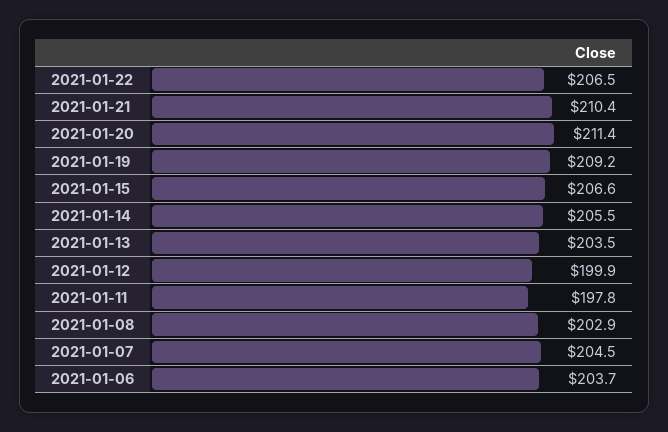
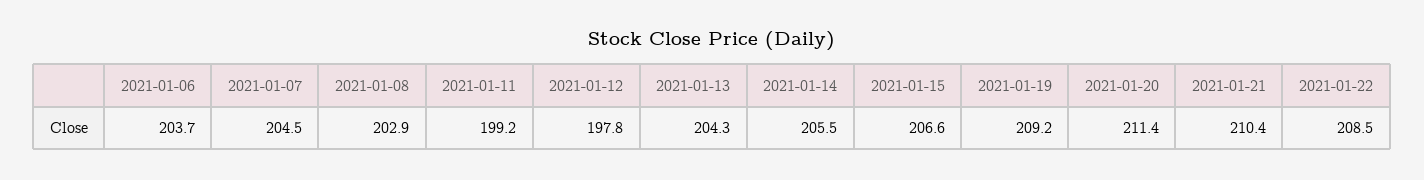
  {
-   "2021-01-22": 206.5,
+   "2021-01-22": 208.5,
    "2021-01-21": 210.4,
    "2021-01-20": 211.4,
    "2021-01-19": 209.2,
    "2021-01-15": 206.6,
    "2021-01-14": 205.5,
-   "2021-01-13": 203.5,
+   "2021-01-13": 204.3,
-   "2021-01-12": 199.9,
+   "2021-01-12": 197.8,
-   "2021-01-11": 197.8,
+   "2021-01-11": 199.2,
    "2021-01-08": 202.9,
    "2021-01-07": 204.5,
    "2021-01-06": 203.7
  }

